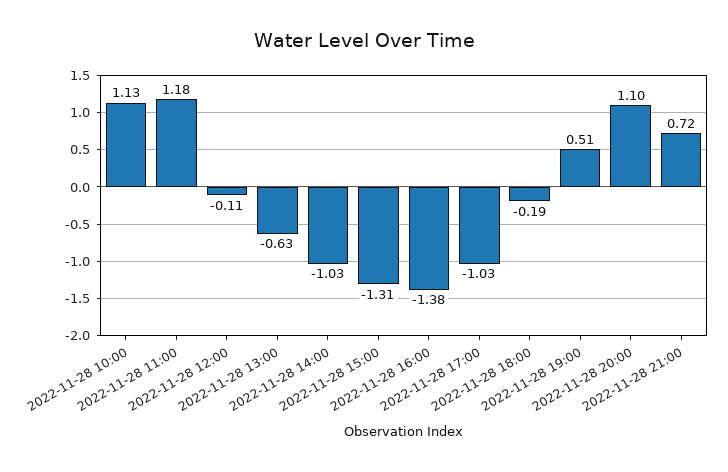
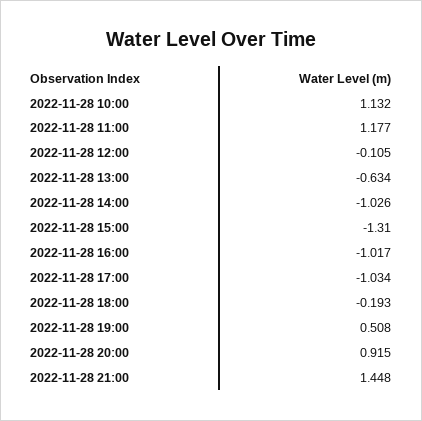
  {
    "2022-11-28 10:00": 1.132,
    "2022-11-28 11:00": 1.177,
    "2022-11-28 12:00": -0.105,
    "2022-11-28 13:00": -0.634,
    "2022-11-28 14:00": -1.026,
    "2022-11-28 15:00": -1.31,
-   "2022-11-28 16:00": -1.38,
+   "2022-11-28 16:00": -1.017,
    "2022-11-28 17:00": -1.034,
    "2022-11-28 18:00": -0.193,
    "2022-11-28 19:00": 0.508,
-   "2022-11-28 20:00": 1.1,
+   "2022-11-28 20:00": 0.915,
-   "2022-11-28 21:00": 0.72
+   "2022-11-28 21:00": 1.448
  }

